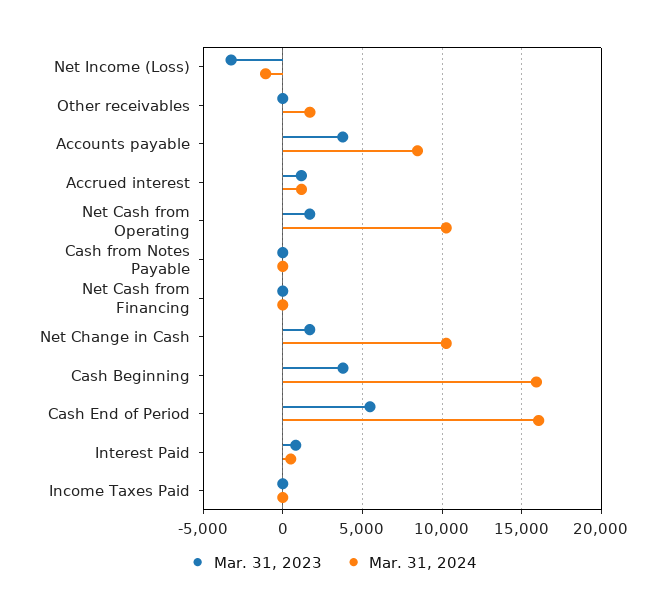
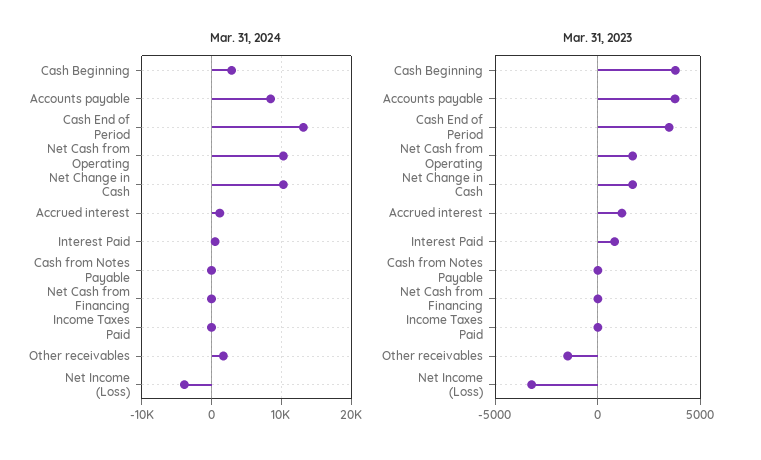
  {
    "Mar. 31, 2023": {
      "Net Income (Loss)": -3000,
-     "Other receivables": 0,
+     "Other receivables": -1500,
      "Accounts payable": 4000,
      "Accrued interest": 1000,
      "Net Cash from Operating": 1500,
      "Cash from Notes Payable": 0,
      "Net Cash from Financing": 0,
      "Net Change in Cash": 1500,
      "Cash Beginning": 4000,
-     "Cash End of Period": 5500,
+     "Cash End of Period": 3500,
      "Interest Paid": 1000,
      "Income Taxes Paid": 0
    },
    "Mar. 31, 2024": {
-     "Net Income (Loss)": -1000,
+     "Net Income (Loss)": -4000,
      "Other receivables": 1500,
      "Accounts payable": 8500,
      "Accrued interest": 1000,
      "Net Cash from Operating": 10500,
      "Cash from Notes Payable": 0,
      "Net Cash from Financing": 0,
      "Net Change in Cash": 10500,
-     "Cash Beginning": 16000,
+     "Cash Beginning": 3000,
-     "Cash End of Period": 16000,
+     "Cash End of Period": 13000,
      "Interest Paid": 500,
      "Income Taxes Paid": 0
    }
  }

